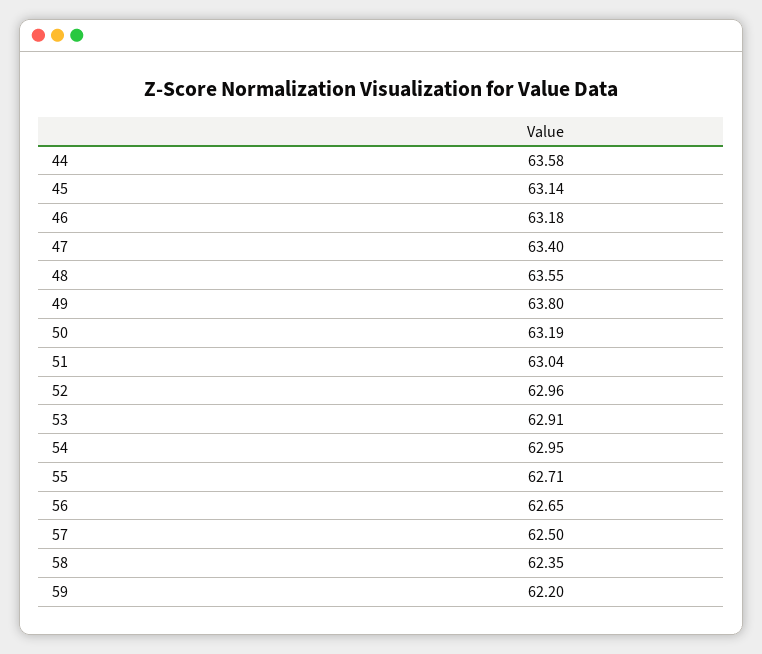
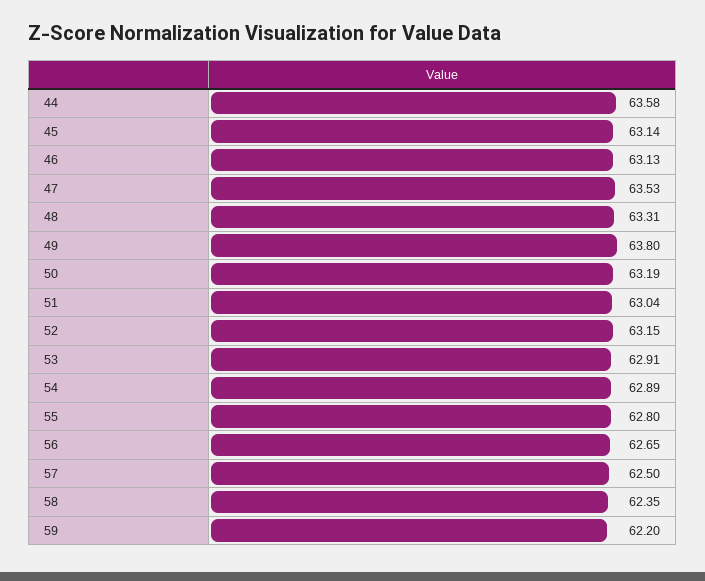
  {
    "44": 63.58,
    "45": 63.14,
-   "46": 63.18,
+   "46": 63.13,
-   "47": 63.4,
+   "47": 63.53,
-   "48": 63.55,
+   "48": 63.31,
    "49": 63.8,
    "50": 63.19,
    "51": 63.04,
-   "52": 62.96,
+   "52": 63.15,
    "53": 62.91,
-   "54": 62.95,
+   "54": 62.89,
-   "55": 62.71,
+   "55": 62.8,
    "56": 62.65,
    "57": 62.5,
    "58": 62.35,
    "59": 62.2
  }

